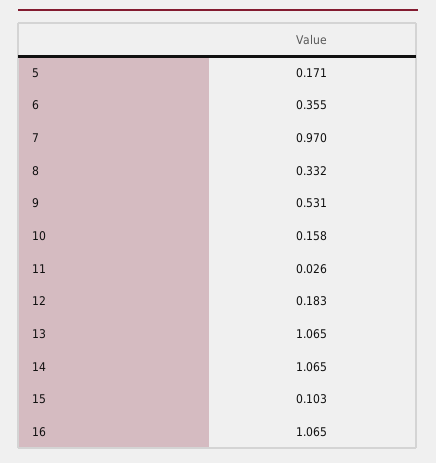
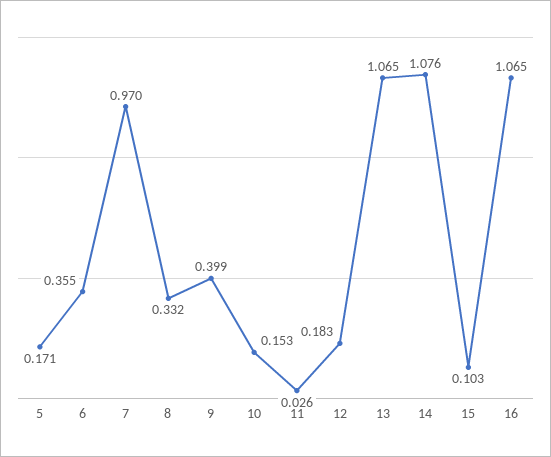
  {
    "5": 0.171,
    "6": 0.355,
    "7": 0.97,
    "8": 0.332,
-   "9": 0.531,
+   "9": 0.399,
-   "10": 0.158,
+   "10": 0.153,
    "11": 0.026,
    "12": 0.183,
    "13": 1.065,
-   "14": 1.065,
+   "14": 1.076,
    "15": 0.103,
    "16": 1.065
  }

